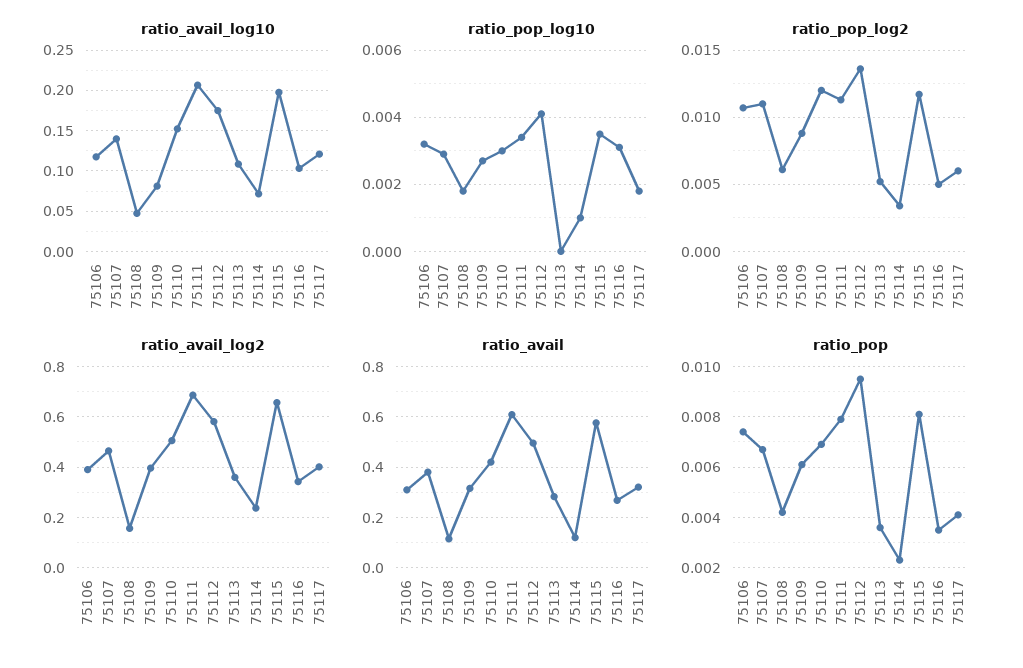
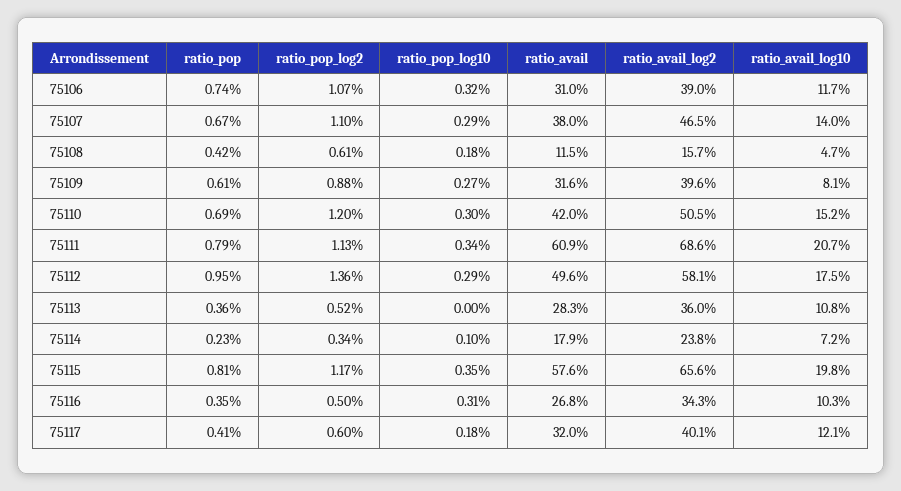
  {
    "ratio_avail_log10": {
      "75106": 0.117,
      "75107": 0.14,
      "75108": 0.047,
      "75109": 0.081,
      "75110": 0.152,
      "75111": 0.207,
      "75112": 0.175,
      "75113": 0.108,
      "75114": 0.072,
      "75115": 0.198,
      "75116": 0.103,
      "75117": 0.121
    },
    "ratio_pop_log10": {
      "75106": 0.0032,
      "75107": 0.0029,
      "75108": 0.0018,
      "75109": 0.0027,
      "75110": 0.003,
      "75111": 0.0034,
-     "75112": 0.004,
+     "75112": 0.0029,
      "75113": 0,
      "75114": 0.001,
      "75115": 0.0035,
      "75116": 0.0031,
      "75117": 0.0018
    },
    "ratio_pop_log2": {
      "75106": 0.0107,
      "75107": 0.011,
      "75108": 0.0061,
      "75109": 0.0088,
      "75110": 0.012,
      "75111": 0.0113,
      "75112": 0.0136,
      "75113": 0.0052,
      "75114": 0.0034,
      "75115": 0.0117,
      "75116": 0.005,
      "75117": 0.006
    },
    "ratio_avail_log2": {
      "75106": 0.39,
      "75107": 0.465,
      "75108": 0.157,
      "75109": 0.396,
      "75110": 0.505,
      "75111": 0.686,
      "75112": 0.581,
      "75113": 0.36,
      "75114": 0.238,
      "75115": 0.656,
      "75116": 0.343,
      "75117": 0.401
    },
    "ratio_avail": {
      "75106": 0.31,
      "75107": 0.38,
      "75108": 0.115,
      "75109": 0.316,
      "75110": 0.42,
      "75111": 0.609,
      "75112": 0.496,
      "75113": 0.283,
-     "75114": 0.125,
+     "75114": 0.179,
      "75115": 0.576,
      "75116": 0.268,
      "75117": 0.32
    },
    "ratio_pop": {
      "75106": 0.0074,
      "75107": 0.0067,
      "75108": 0.0042,
      "75109": 0.0061,
      "75110": 0.0069,
      "75111": 0.0079,
      "75112": 0.0095,
      "75113": 0.0036,
      "75114": 0.0023,
      "75115": 0.0081,
      "75116": 0.0035,
      "75117": 0.0041
    }
  }

